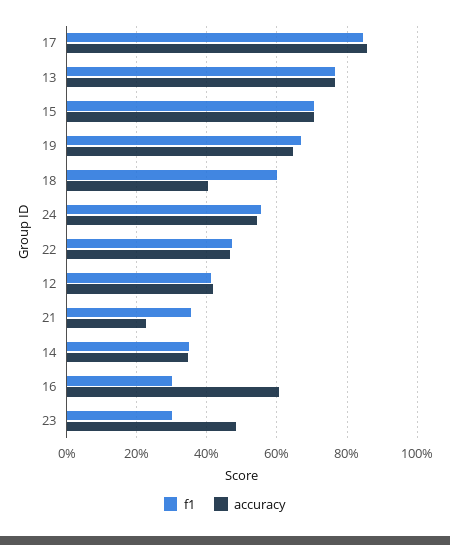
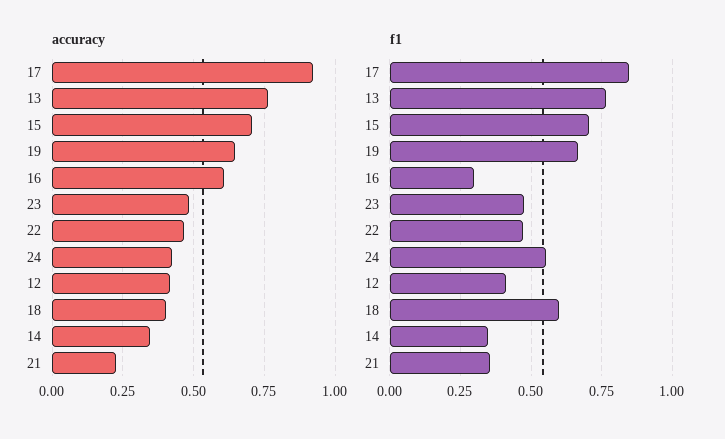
  {
    "f1": {
      "17": 0.84,
      "13": 0.76,
      "15": 0.7,
      "19": 0.66,
      "18": 0.6,
      "24": 0.56,
      "22": 0.48,
      "12": 0.42,
      "21": 0.36,
      "14": 0.34,
      "16": 0.3,
-     "23": 0.3
+     "23": 0.475
    },
    "accuracy": {
-     "17": 0.86,
+     "17": 0.925,
      "13": 0.76,
      "15": 0.7,
      "19": 0.64,
      "18": 0.4,
-     "24": 0.54,
+     "24": 0.425,
      "22": 0.46,
      "12": 0.42,
      "21": 0.22,
      "14": 0.34,
      "16": 0.6,
      "23": 0.48
    }
  }

